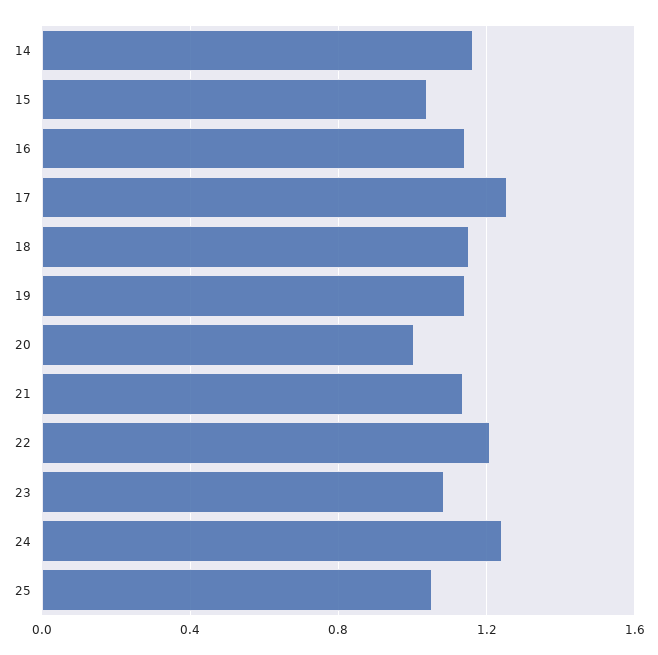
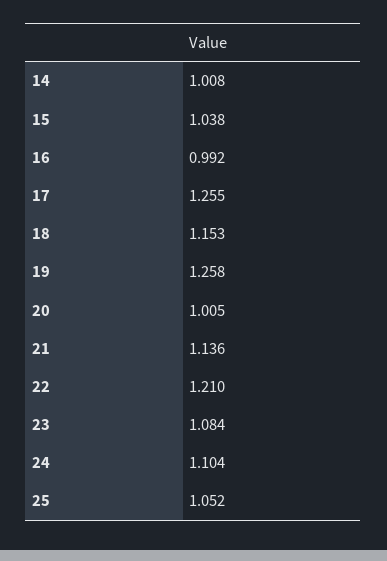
  {
-   "14": 1.15,
+   "14": 1.008,
    "15": 1.038,
-   "16": 1.15,
+   "16": 0.992,
    "17": 1.255,
    "18": 1.153,
-   "19": 1.15,
+   "19": 1.258,
    "20": 1.005,
    "21": 1.136,
    "22": 1.21,
    "23": 1.084,
-   "24": 1.25,
+   "24": 1.104,
    "25": 1.052
  }

